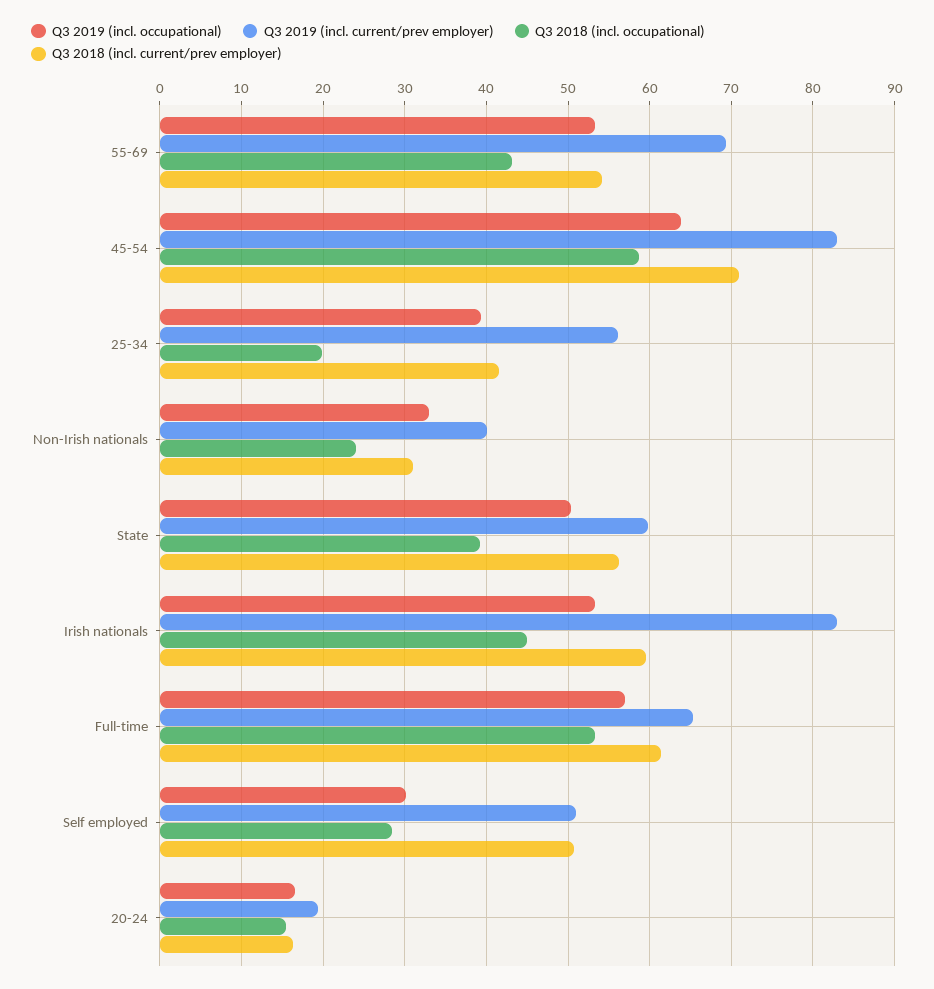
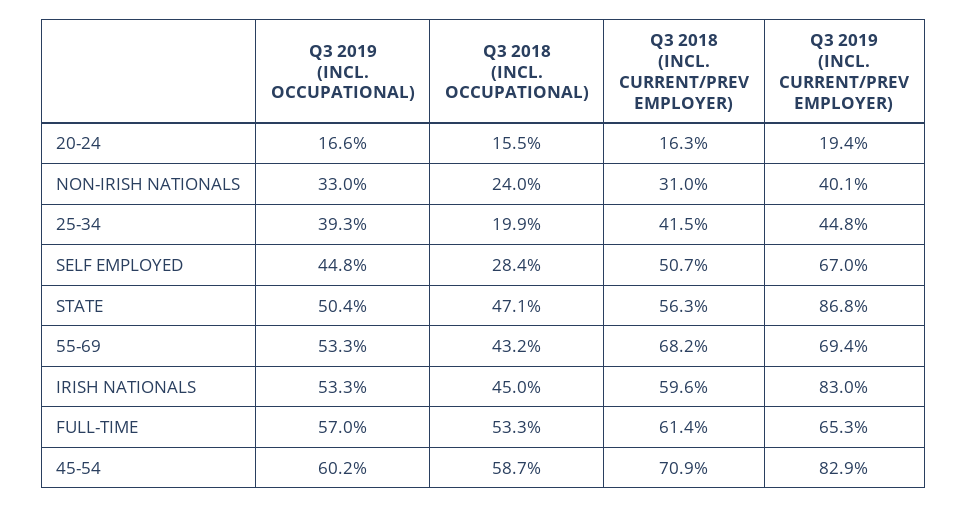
  {
    "Q3 2019 (incl. occupational)": {
      "55-69": 53.3,
-     "45-54": 64,
+     "45-54": 60.2,
      "25-34": 39.3,
      "Non-Irish nationals": 33,
      "State": 50.4,
      "Irish nationals": 53.3,
      "Full-time": 57,
-     "Self employed": 30,
+     "Self employed": 44.8,
      "20-24": 16.6
    },
    "Q3 2019 (incl. current/prev employer)": {
      "55-69": 69.4,
      "45-54": 82.9,
-     "25-34": 56,
+     "25-34": 44.8,
      "Non-Irish nationals": 40.1,
-     "State": 60,
+     "State": 86.8,
      "Irish nationals": 83,
      "Full-time": 65.3,
-     "Self employed": 51,
+     "Self employed": 67,
      "20-24": 19.4
    },
    "Q3 2018 (incl. occupational)": {
      "55-69": 43.2,
      "45-54": 58.7,
      "25-34": 19.9,
      "Non-Irish nationals": 24,
-     "State": 39,
+     "State": 47.1,
      "Irish nationals": 45,
      "Full-time": 53.3,
      "Self employed": 28.4,
      "20-24": 15.5
    },
    "Q3 2018 (incl. current/prev employer)": {
-     "55-69": 54,
+     "55-69": 68.2,
      "45-54": 70.9,
      "25-34": 41.5,
      "Non-Irish nationals": 31,
      "State": 56.3,
      "Irish nationals": 59.6,
      "Full-time": 61.4,
      "Self employed": 50.7,
      "20-24": 16.3
    }
  }

